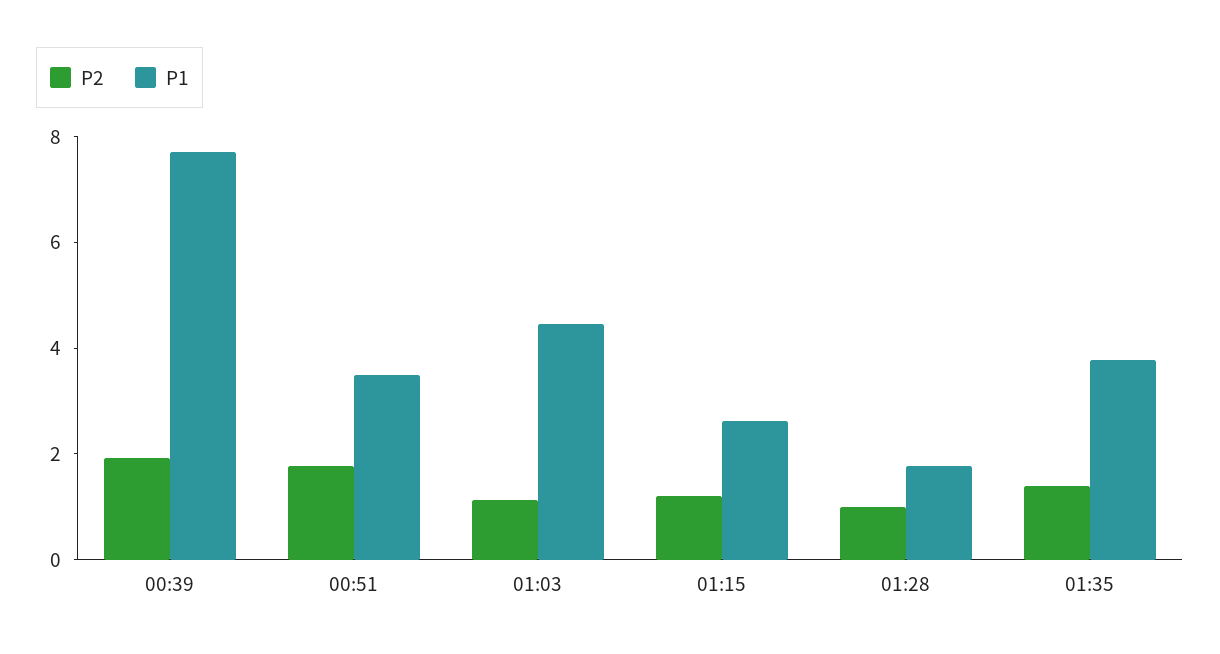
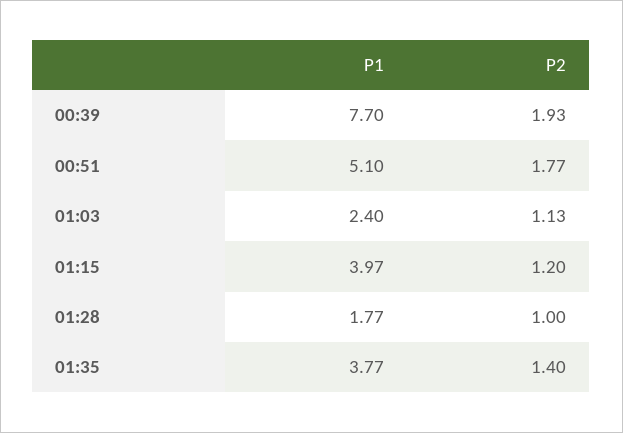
  {
    "P2": {
      "00:39": 1.93,
      "00:51": 1.77,
      "01:03": 1.13,
      "01:15": 1.2,
      "01:28": 1,
      "01:35": 1.4
    },
    "P1": {
      "00:39": 7.7,
-     "00:51": 3.5,
+     "00:51": 5.1,
-     "01:03": 4.5,
+     "01:03": 2.4,
-     "01:15": 2.5,
+     "01:15": 3.97,
      "01:28": 1.77,
      "01:35": 3.77
    }
  }

